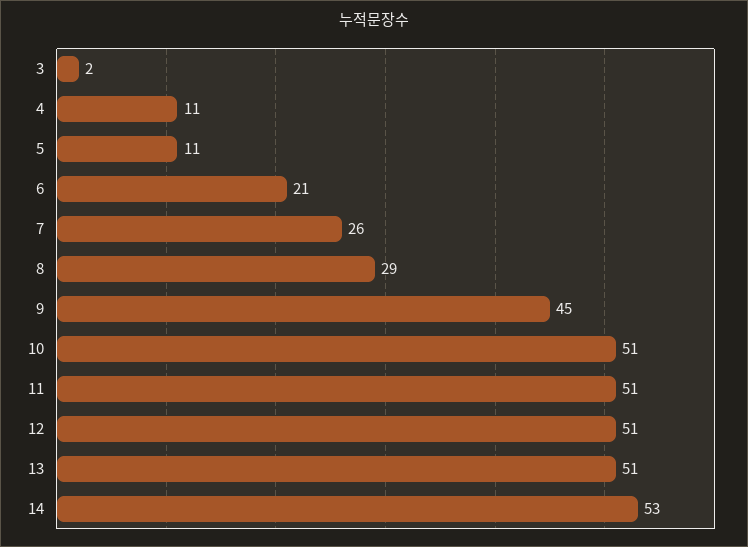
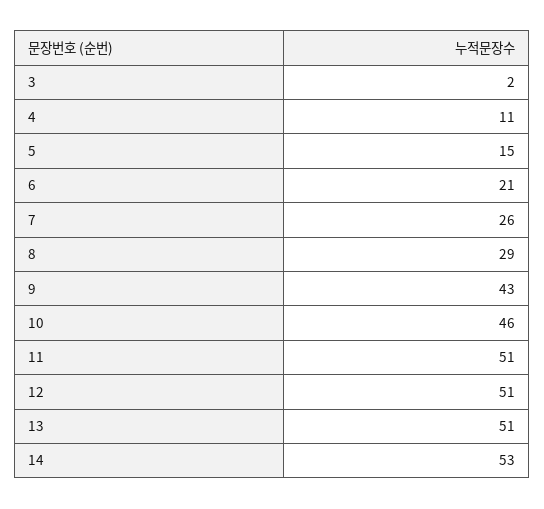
  {
    "3": 2,
    "4": 11,
-   "5": 11,
+   "5": 15,
    "6": 21,
    "7": 26,
    "8": 29,
-   "9": 45,
+   "9": 43,
-   "10": 51,
+   "10": 46,
    "11": 51,
    "12": 51,
    "13": 51,
    "14": 53
  }

